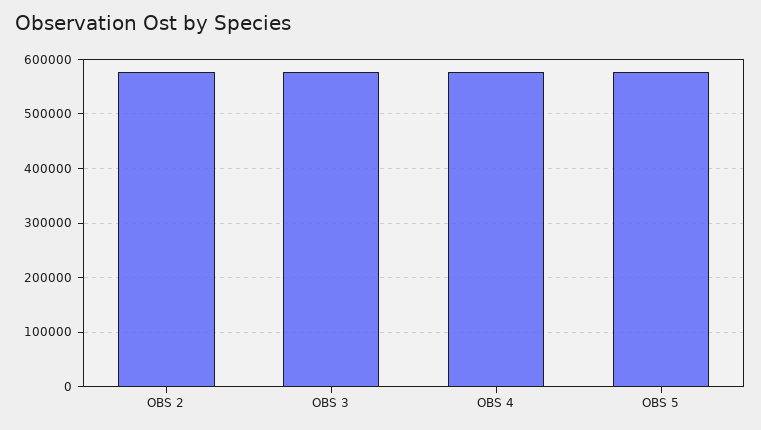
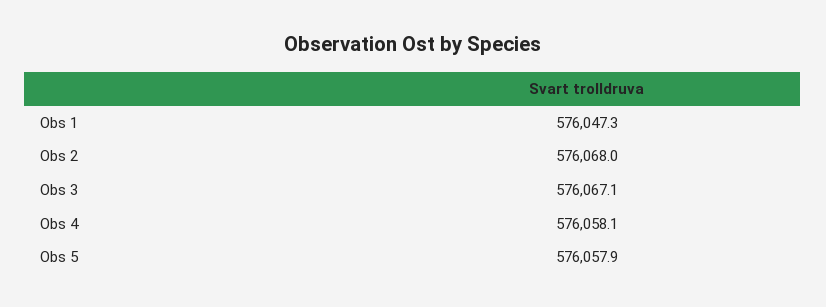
  {
    "OBS 2": 576068,
    "OBS 3": 576067.1,
    "OBS 4": 576058.1,
-   "OBS 5": 576057.9
+   "OBS 5": 576057.9,
+   "Obs 1": 576047.3
  }

